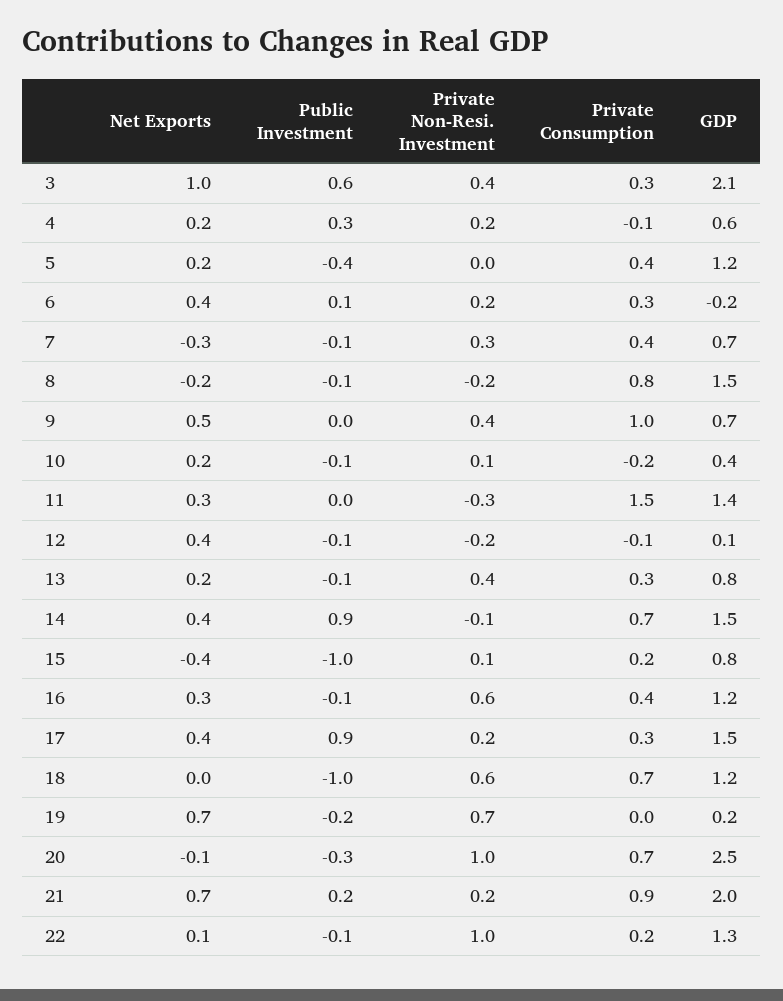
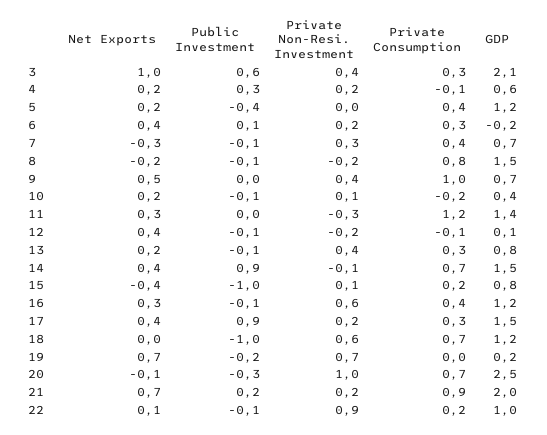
  {
    "Net Exports": {
      "3": 1,
      "4": 0.2,
      "5": 0.2,
      "6": 0.4,
      "7": -0.3,
      "8": -0.2,
      "9": 0.5,
      "10": 0.2,
      "11": 0.3,
      "12": 0.4,
      "13": 0.2,
      "14": 0.4,
      "15": -0.4,
      "16": 0.3,
      "17": 0.4,
      "18": 0,
      "19": 0.7,
      "20": -0.1,
      "21": 0.7,
      "22": 0.1
    },
    "Public Investment": {
      "3": 0.6,
      "4": 0.3,
      "5": -0.4,
      "6": 0.1,
      "7": -0.1,
      "8": -0.1,
      "9": 0,
      "10": -0.1,
      "11": 0,
      "12": -0.1,
      "13": -0.1,
      "14": 0.9,
      "15": -1,
      "16": -0.1,
      "17": 0.9,
      "18": -1,
      "19": -0.2,
      "20": -0.3,
      "21": 0.2,
      "22": -0.1
    },
    "Private Non-Resi. Investment": {
      "3": 0.4,
      "4": 0.2,
      "5": 0,
      "6": 0.2,
      "7": 0.3,
      "8": -0.2,
      "9": 0.4,
      "10": 0.1,
      "11": -0.3,
      "12": -0.2,
      "13": 0.4,
      "14": -0.1,
      "15": 0.1,
      "16": 0.6,
      "17": 0.2,
      "18": 0.6,
      "19": 0.7,
      "20": 1,
      "21": 0.2,
-     "22": 1
+     "22": 0.9
    },
    "Private Consumption": {
      "3": 0.3,
      "4": -0.1,
      "5": 0.4,
      "6": 0.3,
      "7": 0.4,
      "8": 0.8,
      "9": 1,
      "10": -0.2,
-     "11": 1.5,
+     "11": 1.2,
      "12": -0.1,
      "13": 0.3,
      "14": 0.7,
      "15": 0.2,
      "16": 0.4,
      "17": 0.3,
      "18": 0.7,
      "19": 0,
      "20": 0.7,
      "21": 0.9,
      "22": 0.2
    },
    "GDP": {
      "3": 2.1,
      "4": 0.6,
      "5": 1.2,
      "6": -0.2,
      "7": 0.7,
      "8": 1.5,
      "9": 0.7,
      "10": 0.4,
      "11": 1.4,
      "12": 0.1,
      "13": 0.8,
      "14": 1.5,
      "15": 0.8,
      "16": 1.2,
      "17": 1.5,
      "18": 1.2,
      "19": 0.2,
      "20": 2.5,
      "21": 2,
-     "22": 1.3
+     "22": 1
    }
  }

